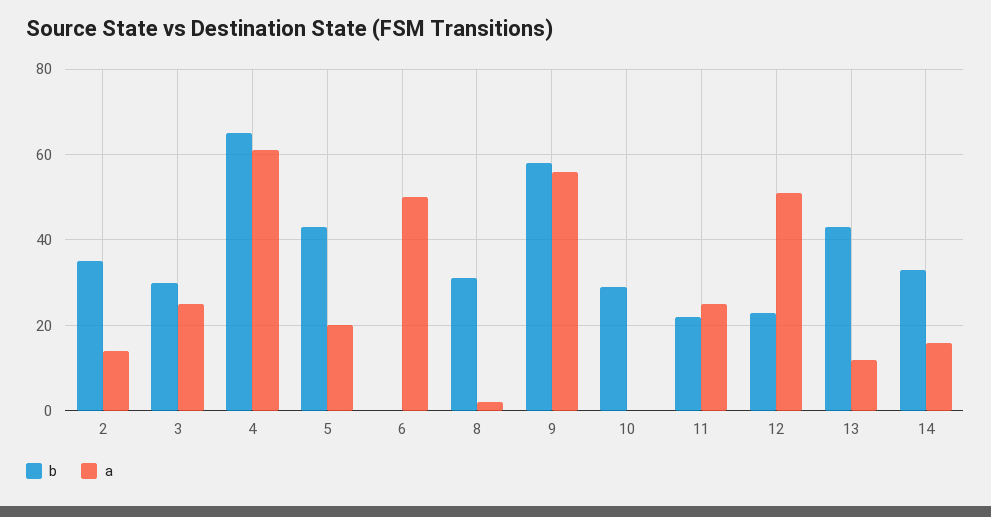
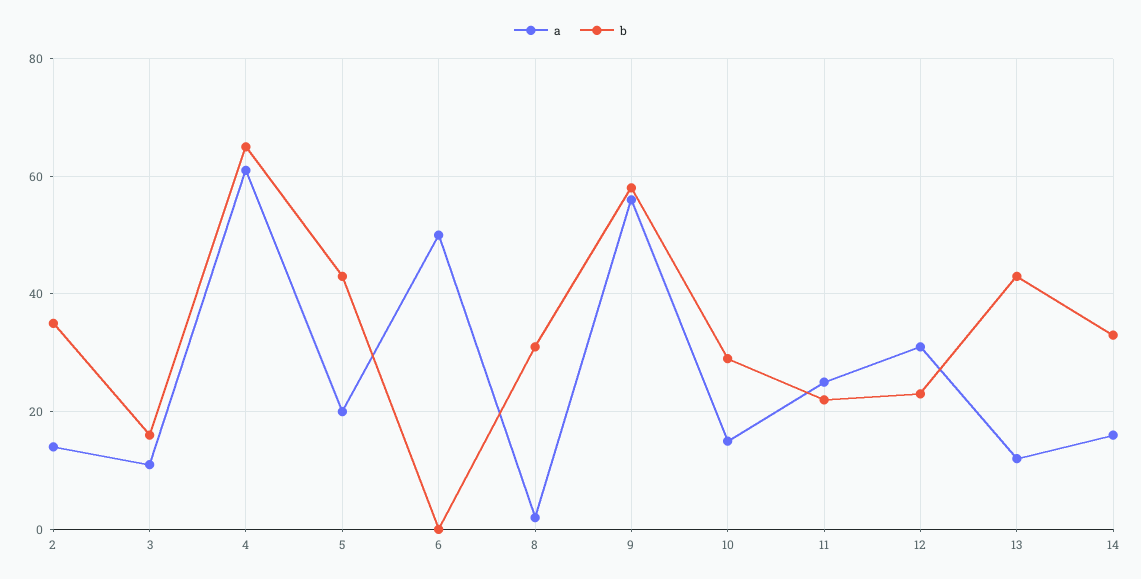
  {
    "b": {
      "2": 35,
-     "3": 30,
+     "3": 15,
      "4": 65,
      "5": 45,
      "6": 0,
      "8": 30,
      "9": 60,
      "10": 30,
      "11": 20,
      "12": 25,
      "13": 45,
      "14": 35
    },
    "a": {
      "2": 15,
-     "3": 25,
+     "3": 10,
      "4": 60,
      "5": 20,
      "6": 50,
      "8": 0,
      "9": 55,
-     "10": 0,
+     "10": 15,
      "11": 25,
-     "12": 50,
+     "12": 30,
      "13": 10,
      "14": 15
    }
  }

